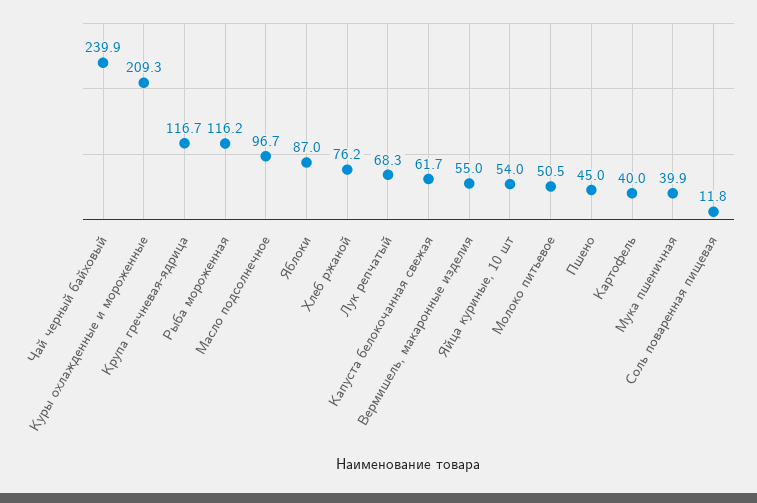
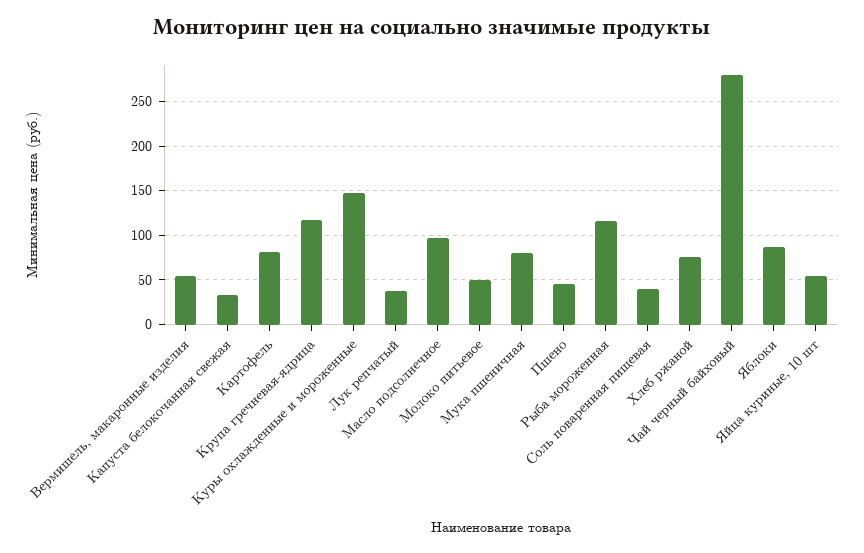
  {
-   "Чай черный байховый": 239.9,
+   "Чай черный байховый": 280,
-   "Куры охлажденные и мороженные": 209.3,
+   "Куры охлажденные и мороженные": 150,
    "Крупа гречневая-ядрица": 116.7,
    "Рыба мороженная": 116.2,
    "Масло подсолнечное": 96.7,
    "Яблоки": 87,
    "Хлеб ржаной": 76.2,
-   "Лук репчатый": 68.3,
+   "Лук репчатый": 40,
-   "Капуста белокочанная свежая": 61.7,
+   "Капуста белокочанная свежая": 30,
    "Вермишель, макаронные изделия": 55,
    "Яйца куриные, 10 шт": 54,
    "Молоко питьевое": 50.5,
    "Пшено": 45,
-   "Картофель": 40,
+   "Картофель": 80,
-   "Мука пшеничная": 39.9,
+   "Мука пшеничная": 80,
-   "Соль поваренная пищевая": 11.8
+   "Соль поваренная пищевая": 40
  }

